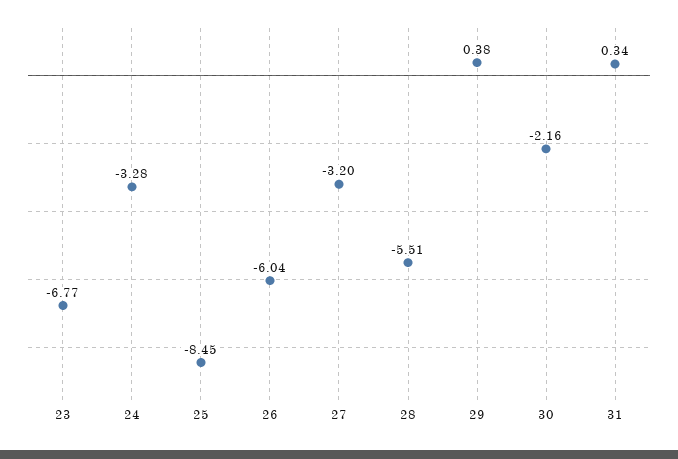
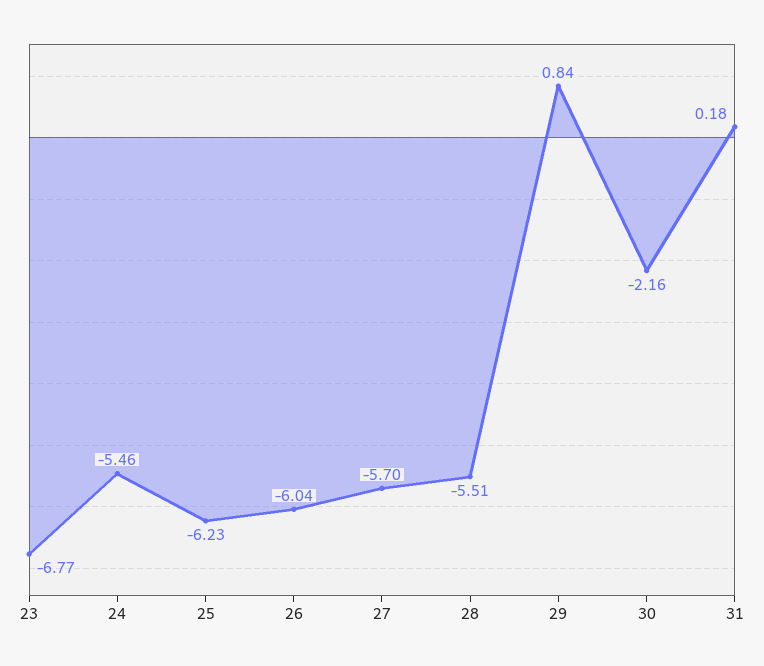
  {
    "23": -6.77,
-   "24": -3.28,
+   "24": -5.46,
-   "25": -8.45,
+   "25": -6.23,
    "26": -6.04,
-   "27": -3.2,
+   "27": -5.7,
    "28": -5.51,
-   "29": 0.38,
+   "29": 0.84,
    "30": -2.16,
-   "31": 0.34
+   "31": 0.18
  }

